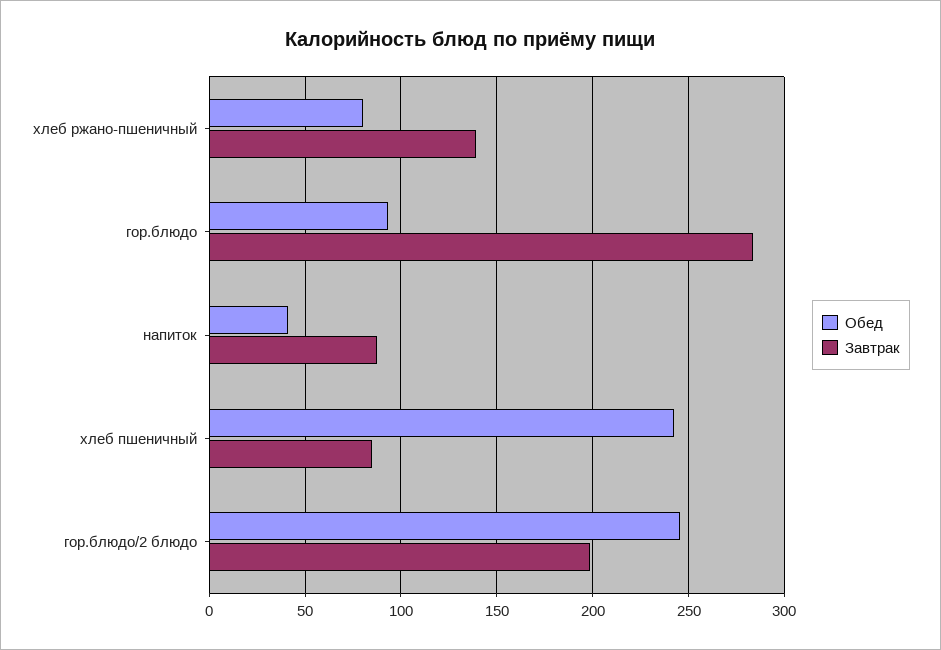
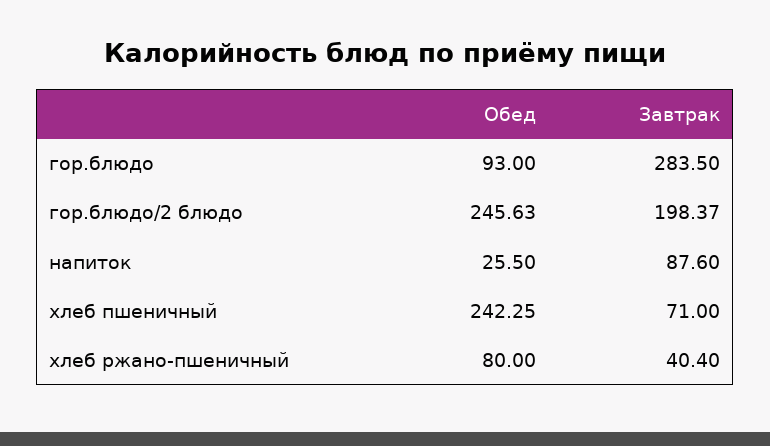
  {
    "Обед": {
      "хлеб ржано-пшеничный": 80,
      "гор.блюдо": 93,
-     "напиток": 40,
+     "напиток": 25.5,
      "хлеб пшеничный": 242.25,
      "гор.блюдо/2 блюдо": 245.63
    },
    "Завтрак": {
-     "хлеб ржано-пшеничный": 140,
+     "хлеб ржано-пшеничный": 40.4,
      "гор.блюдо": 283.5,
      "напиток": 87.6,
-     "хлеб пшеничный": 85,
+     "хлеб пшеничный": 71,
      "гор.блюдо/2 блюдо": 198.37
    }
  }

